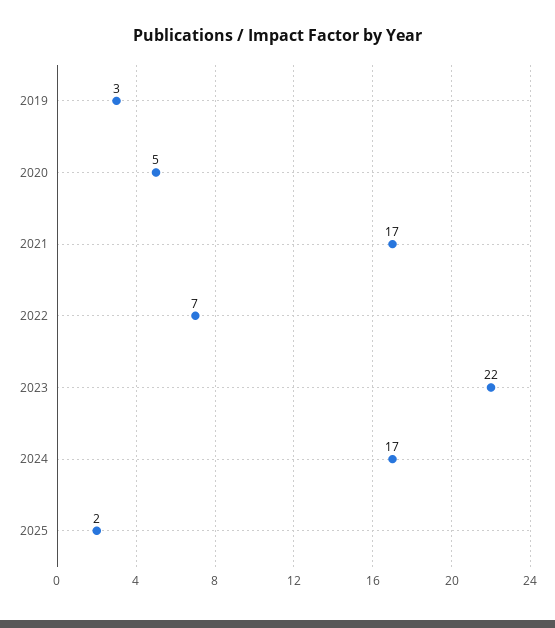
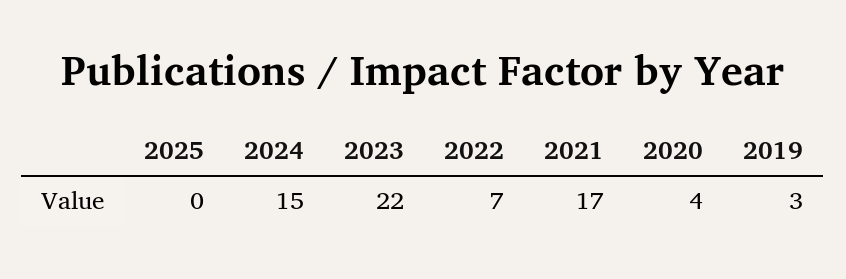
  {
    "2019": 3,
-   "2020": 5,
+   "2020": 4,
    "2021": 17,
    "2022": 7,
    "2023": 22,
-   "2024": 17,
+   "2024": 15,
-   "2025": 2
+   "2025": 0
  }

